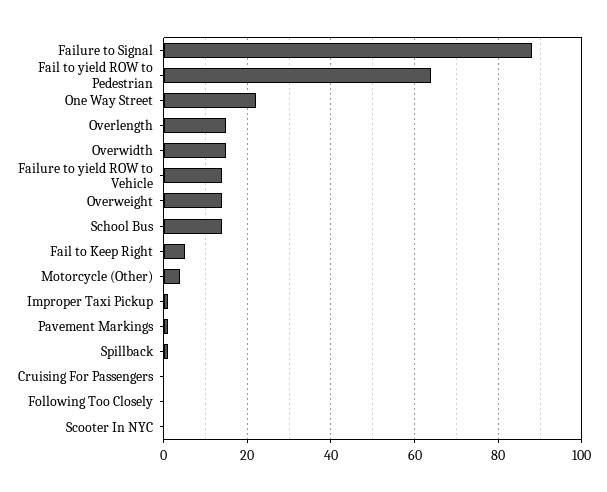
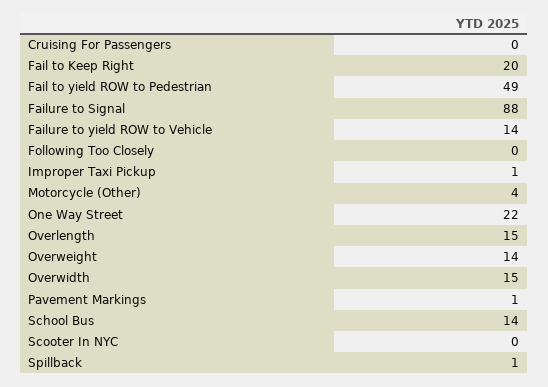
  {
    "Failure to Signal": 88,
-   "Fail to yield ROW to Pedestrian": 65,
+   "Fail to yield ROW to Pedestrian": 49,
    "One Way Street": 22,
    "Overlength": 15,
    "Overwidth": 15,
    "Failure to yield ROW to Vehicle": 14,
    "Overweight": 14,
    "School Bus": 14,
-   "Fail to Keep Right": 5,
+   "Fail to Keep Right": 20,
    "Motorcycle (Other)": 4,
    "Improper Taxi Pickup": 1,
    "Pavement Markings": 1,
    "Spillback": 1,
    "Cruising For Passengers": 0,
    "Following Too Closely": 0,
    "Scooter In NYC": 0
  }

